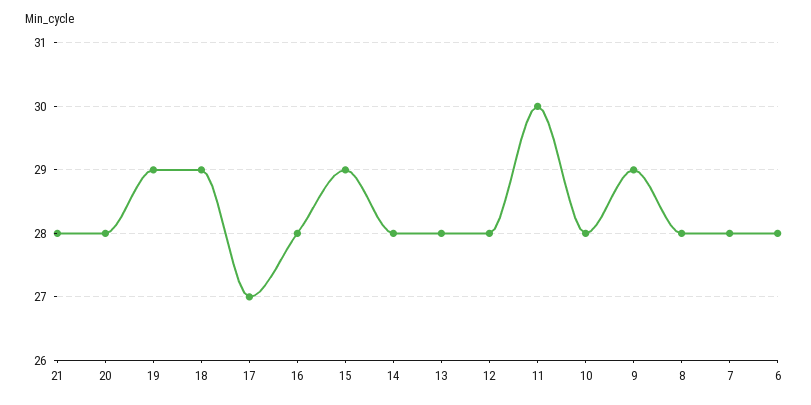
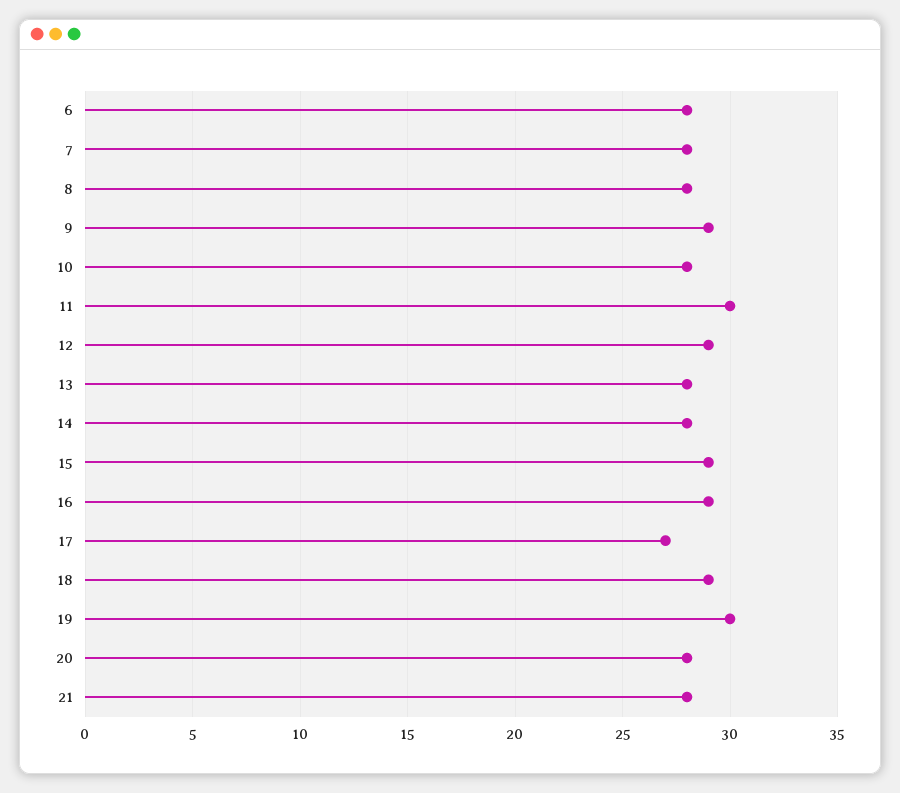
  {
    "21": 28,
    "20": 28,
-   "19": 29,
+   "19": 30,
    "18": 29,
    "17": 27,
-   "16": 28,
+   "16": 29,
    "15": 29,
    "14": 28,
    "13": 28,
-   "12": 28,
+   "12": 29,
    "11": 30,
    "10": 28,
    "9": 29,
    "8": 28,
    "7": 28,
    "6": 28
  }

